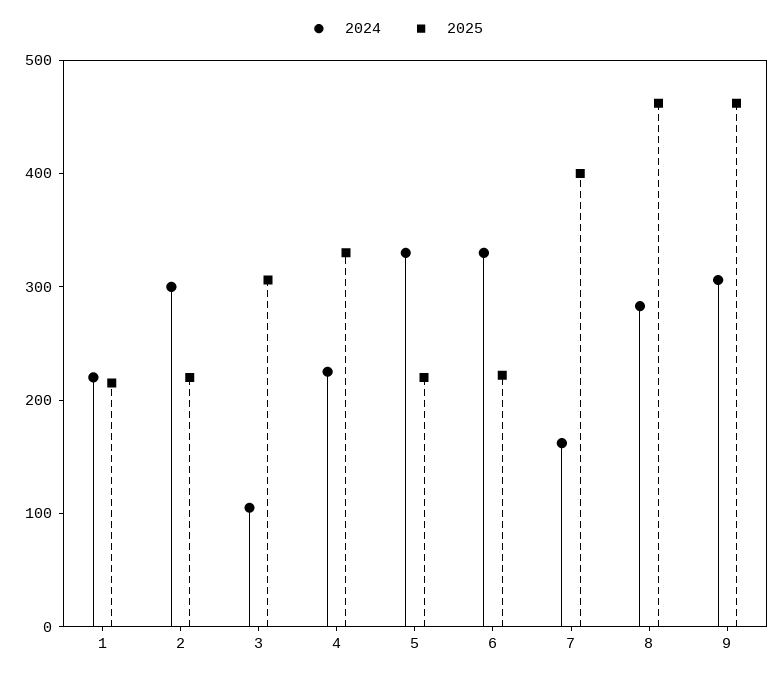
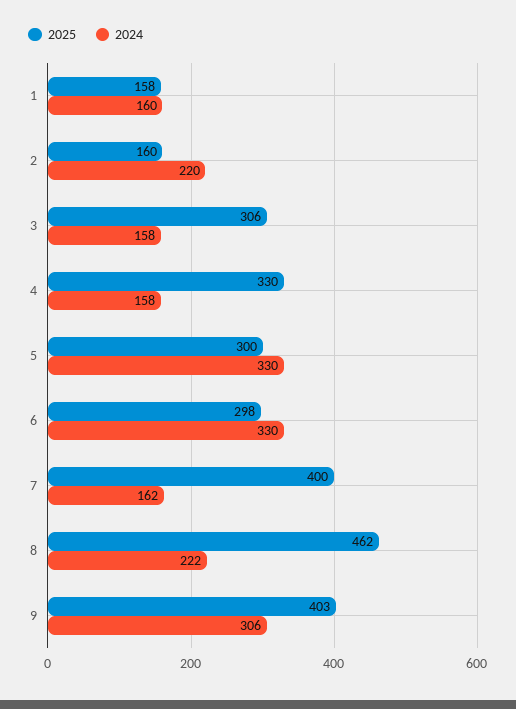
  {
    "2024": {
-     "1": 220,
+     "1": 160,
-     "2": 300,
+     "2": 220,
-     "3": 100,
+     "3": 158,
-     "4": 220,
+     "4": 158,
      "5": 330,
      "6": 330,
      "7": 162,
-     "8": 280,
+     "8": 222,
      "9": 306
    },
    "2025": {
-     "1": 220,
+     "1": 158,
-     "2": 220,
+     "2": 160,
      "3": 306,
      "4": 330,
-     "5": 220,
+     "5": 300,
-     "6": 220,
+     "6": 298,
      "7": 400,
      "8": 462,
-     "9": 460
+     "9": 403
    }
  }

